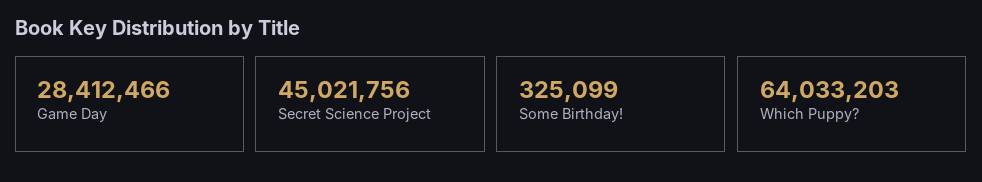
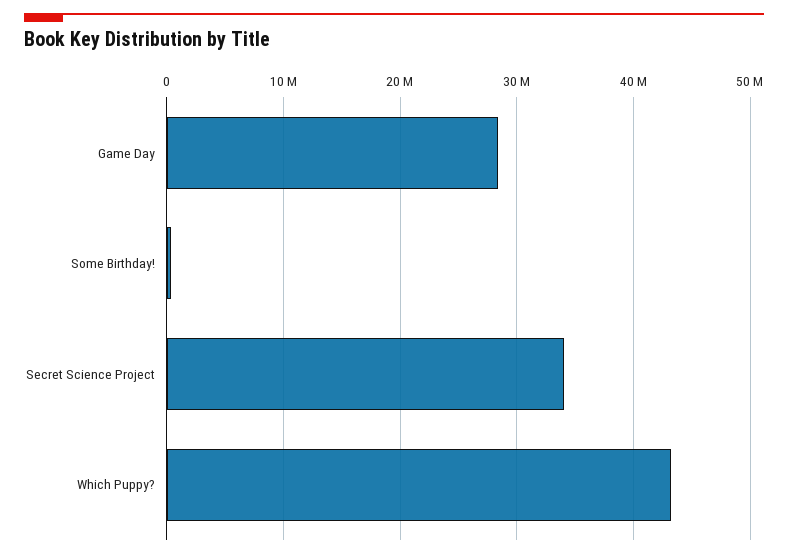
  {
    "Game Day": 28412466,
-   "Secret Science Project": 45021756,
+   "Secret Science Project": 34000000,
    "Some Birthday!": 325099,
-   "Which Puppy?": 64033203
+   "Which Puppy?": 43000000
  }

